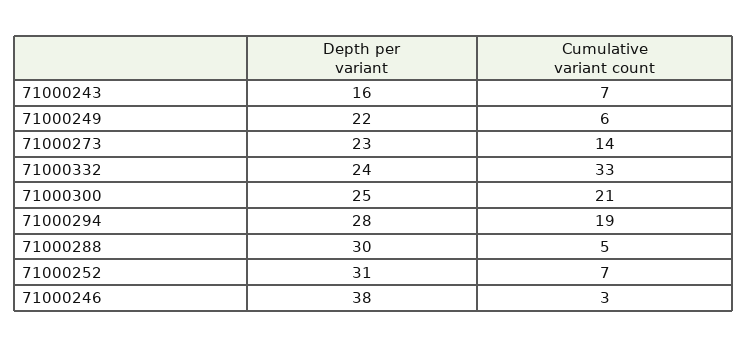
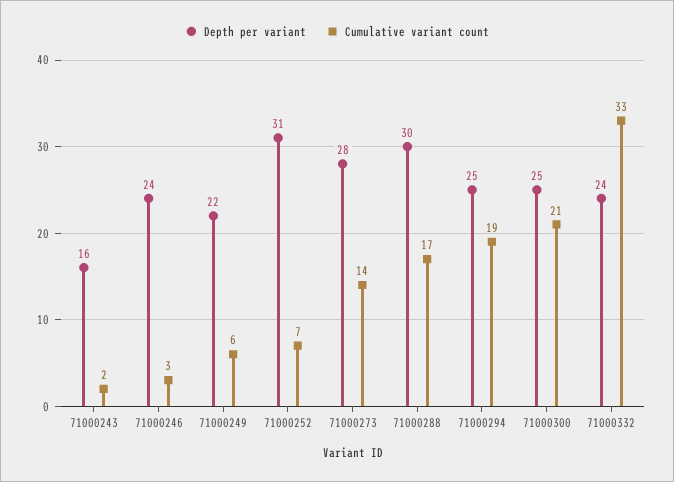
  {
    "Depth per variant": {
      "71000243": 16,
      "71000249": 22,
-     "71000273": 23,
+     "71000273": 28,
      "71000332": 24,
      "71000300": 25,
-     "71000294": 28,
+     "71000294": 25,
      "71000288": 30,
      "71000252": 31,
-     "71000246": 38
+     "71000246": 24
    },
    "Cumulative variant count": {
-     "71000243": 7,
+     "71000243": 2,
      "71000249": 6,
      "71000273": 14,
      "71000332": 33,
      "71000300": 21,
      "71000294": 19,
-     "71000288": 5,
+     "71000288": 17,
      "71000252": 7,
      "71000246": 3
    }
  }

